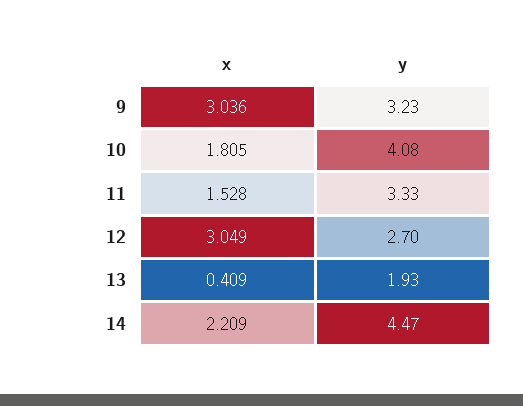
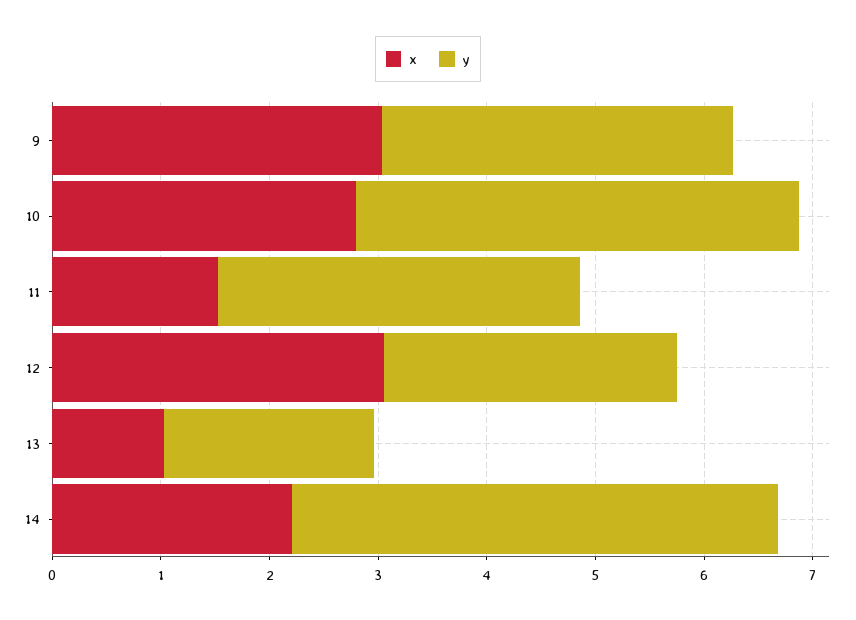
  {
    "x": {
      "9": 3.036,
-     "10": 1.805,
+     "10": 2.8,
      "11": 1.528,
      "12": 3.049,
-     "13": 0.409,
+     "13": 1,
      "14": 2.209
    },
    "y": {
      "9": 3.23,
      "10": 4.08,
      "11": 3.33,
      "12": 2.7,
      "13": 1.93,
      "14": 4.47
    }
  }

